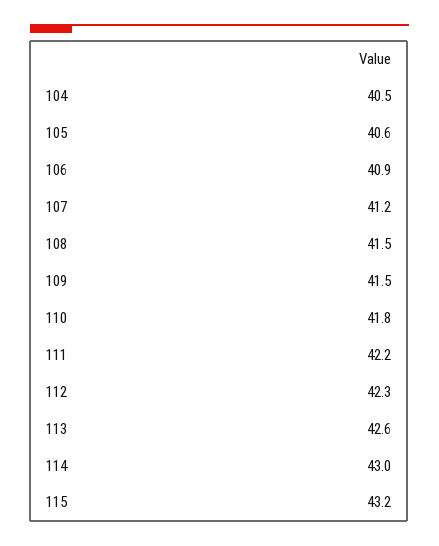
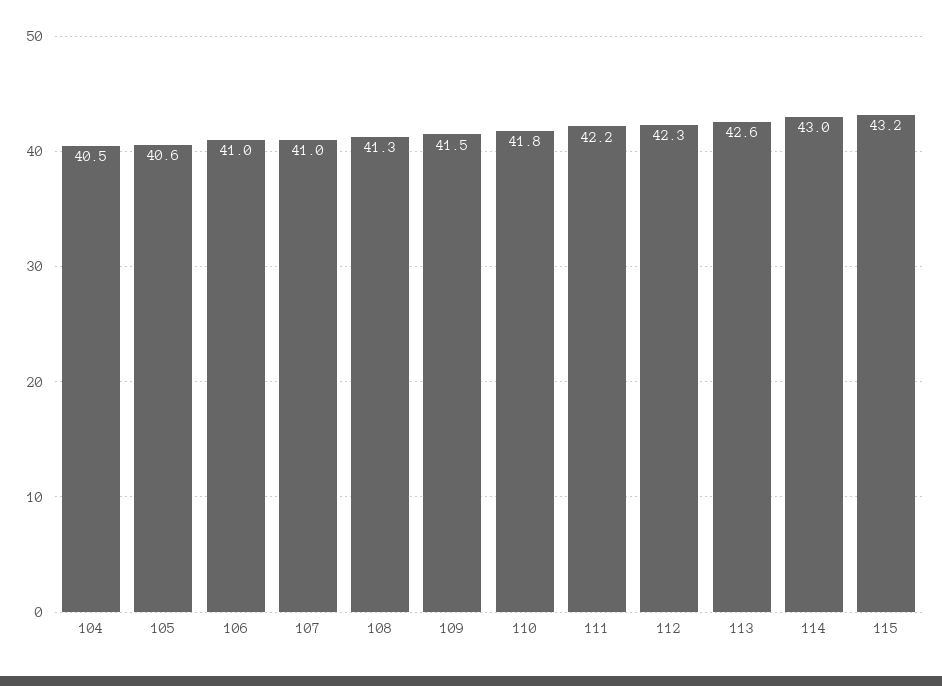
  {
    "104": 40.5,
    "105": 40.6,
-   "106": 40.9,
+   "106": 41,
-   "107": 41.2,
+   "107": 41,
-   "108": 41.5,
+   "108": 41.3,
    "109": 41.5,
    "110": 41.8,
    "111": 42.2,
    "112": 42.3,
    "113": 42.6,
    "114": 43,
    "115": 43.2
  }

